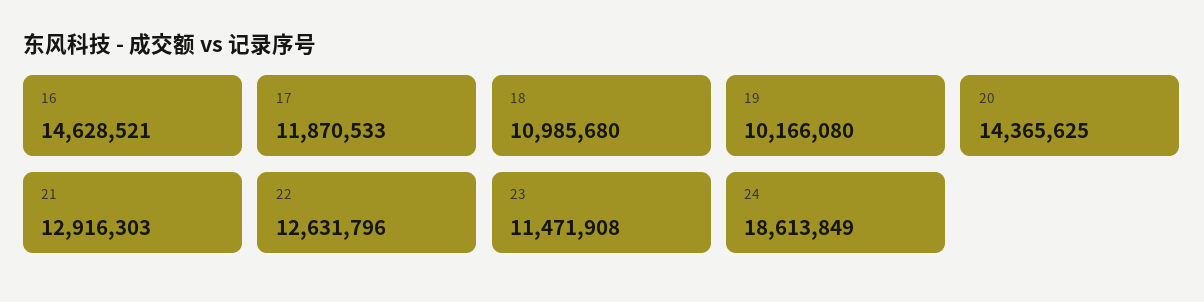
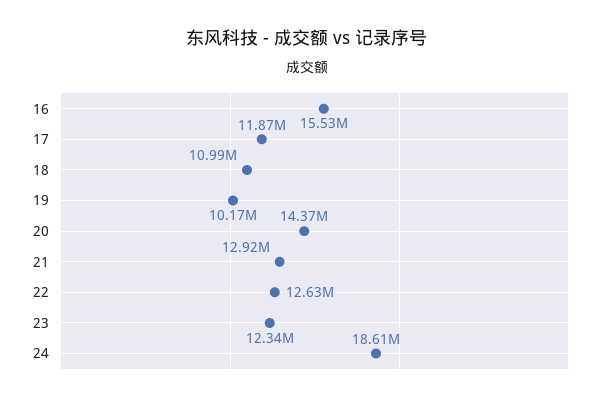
  {
-   "16": 14628521,
+   "16": 15530000,
    "17": 11870533,
    "18": 10985680,
    "19": 10166080,
    "20": 14365625,
    "21": 12916303,
    "22": 12631796,
-   "23": 11471908,
+   "23": 12340000,
    "24": 18613849
  }

